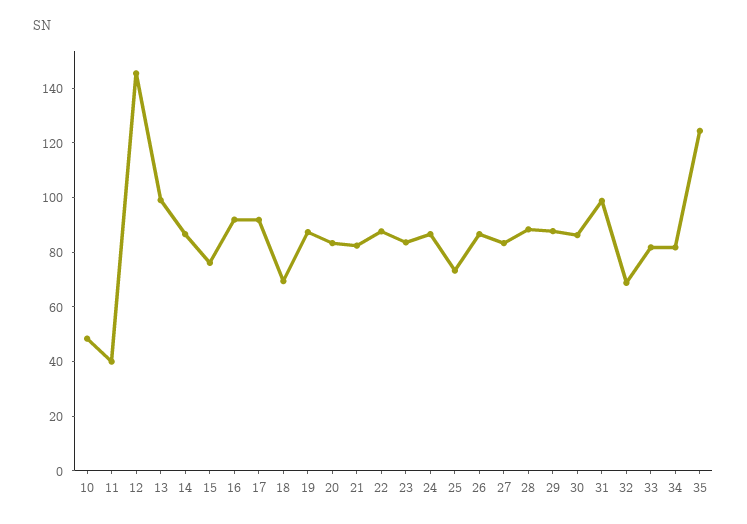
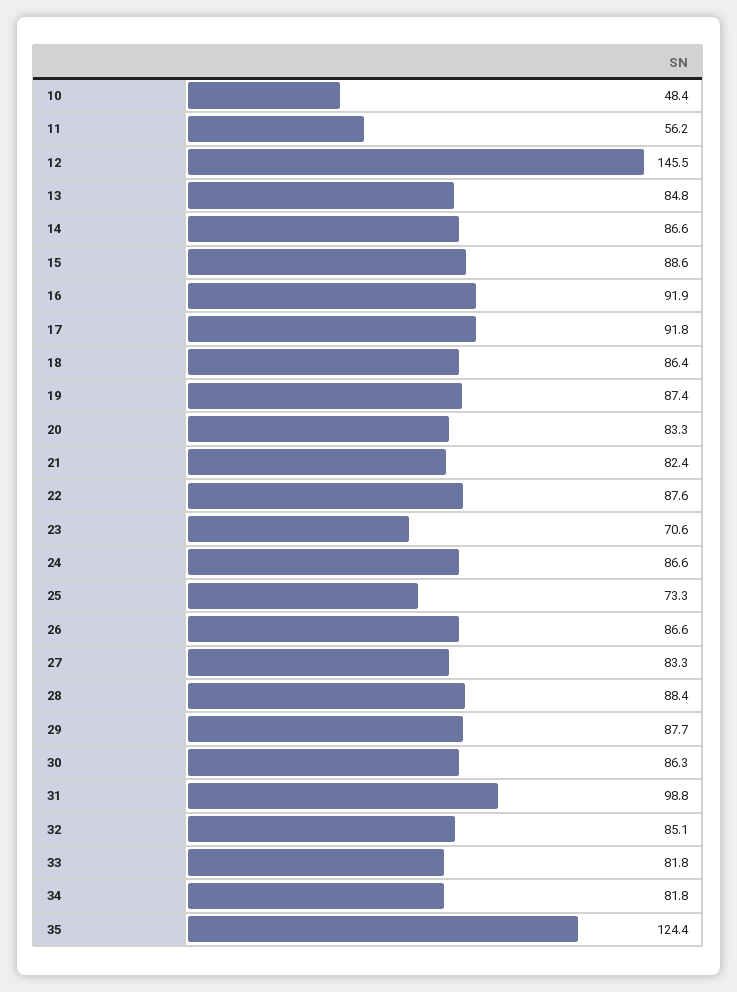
  {
    "10": 48.4,
-   "11": 40,
+   "11": 56.2,
    "12": 145.5,
-   "13": 100,
+   "13": 84.8,
    "14": 86.6,
-   "15": 75,
+   "15": 88.6,
    "16": 91.9,
    "17": 91.8,
-   "18": 70,
+   "18": 86.4,
    "19": 87.4,
    "20": 83.3,
    "21": 82.4,
    "22": 87.6,
-   "23": 85,
+   "23": 70.6,
    "24": 86.6,
    "25": 73.3,
    "26": 86.6,
    "27": 83.3,
    "28": 88.4,
    "29": 87.7,
    "30": 86.3,
    "31": 98.8,
-   "32": 70,
+   "32": 85.1,
    "33": 81.8,
    "34": 81.8,
    "35": 124.4
  }

